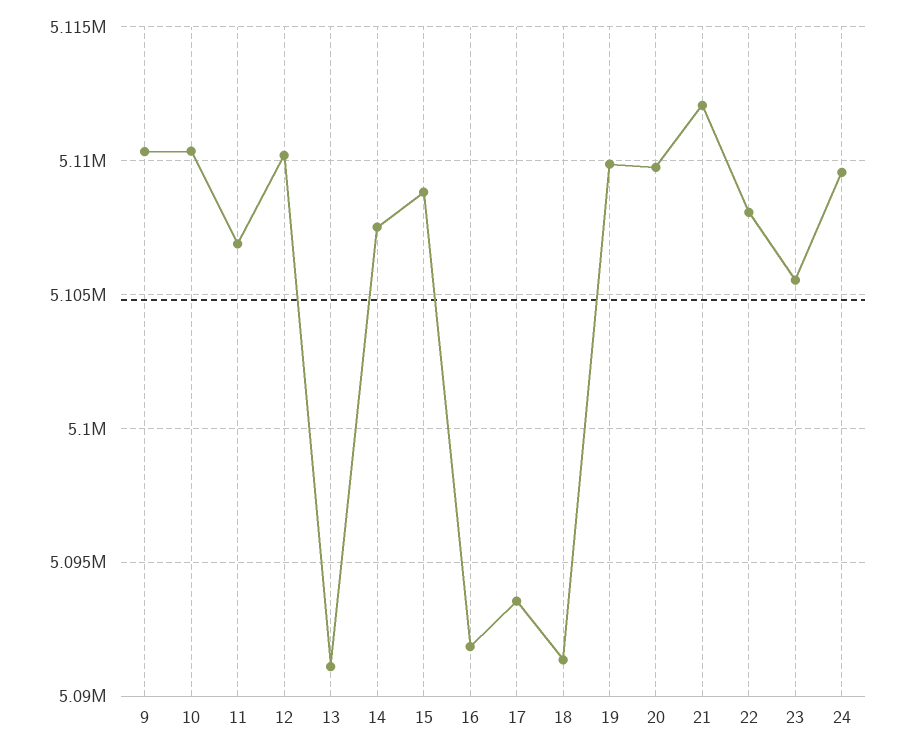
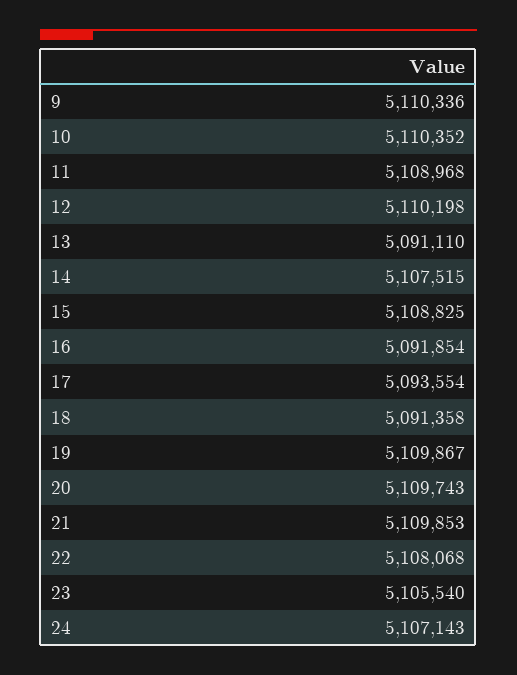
  {
    "9": 5110336,
    "10": 5110352,
-   "11": 5107000,
+   "11": 5108968,
    "12": 5110198,
    "13": 5091110,
    "14": 5107515,
    "15": 5108825,
    "16": 5091854,
    "17": 5093554,
    "18": 5091358,
    "19": 5109867,
    "20": 5109743,
-   "21": 5112000,
+   "21": 5109853,
    "22": 5108068,
    "23": 5105540,
-   "24": 5109500
+   "24": 5107143
  }

